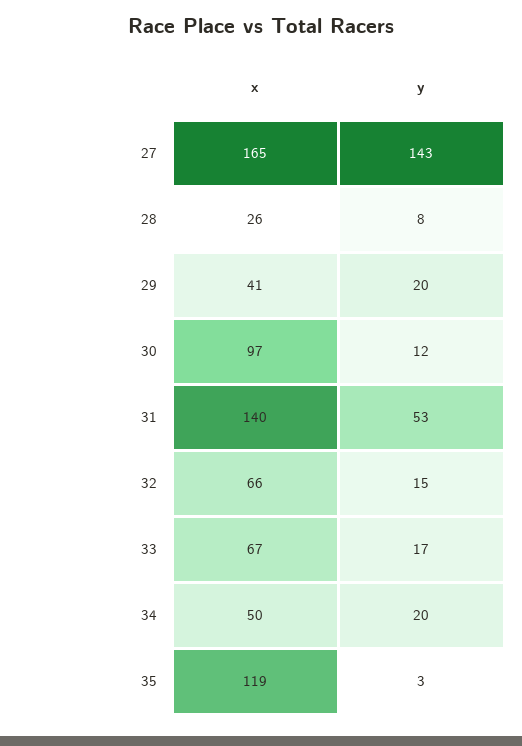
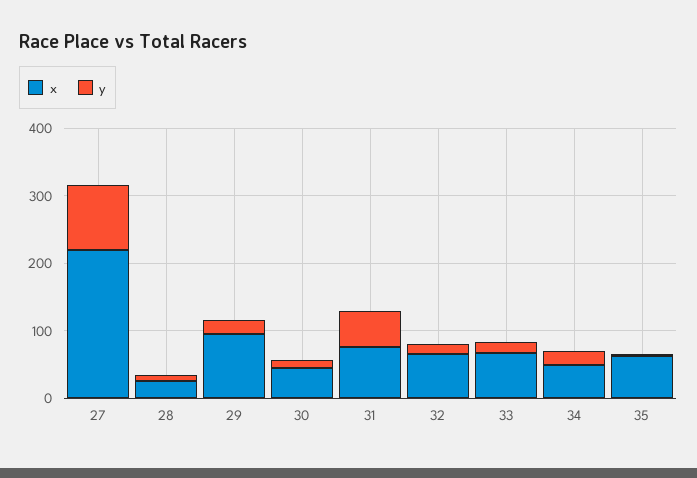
  {
    "x": {
-     "27": 165,
+     "27": 220,
      "28": 26,
-     "29": 41,
+     "29": 100,
-     "30": 97,
+     "30": 40,
-     "31": 140,
+     "31": 80,
      "32": 66,
      "33": 67,
      "34": 50,
-     "35": 119
+     "35": 60
    },
    "y": {
-     "27": 143,
+     "27": 100,
      "28": 8,
      "29": 20,
      "30": 12,
      "31": 53,
      "32": 15,
      "33": 17,
      "34": 20,
      "35": 3
    }
  }

